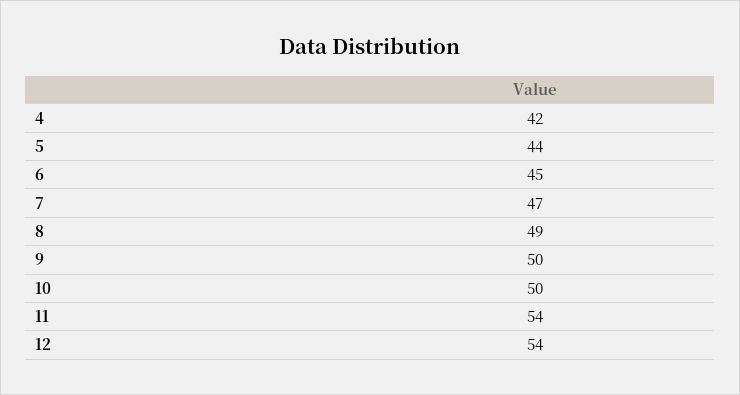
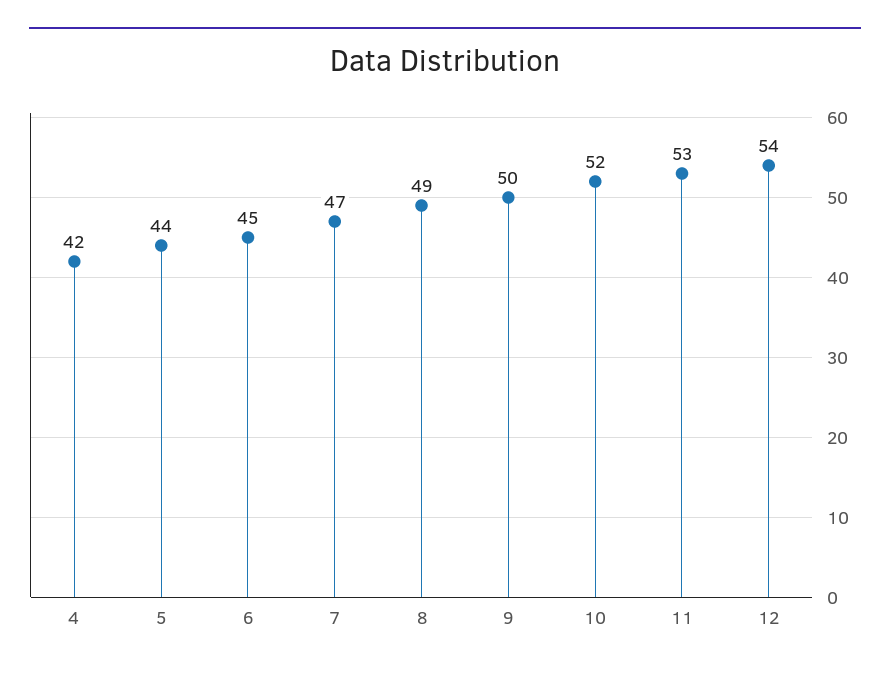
  {
    "4": 42,
    "5": 44,
    "6": 45,
    "7": 47,
    "8": 49,
    "9": 50,
-   "10": 50,
+   "10": 52,
-   "11": 54,
+   "11": 53,
    "12": 54
  }

